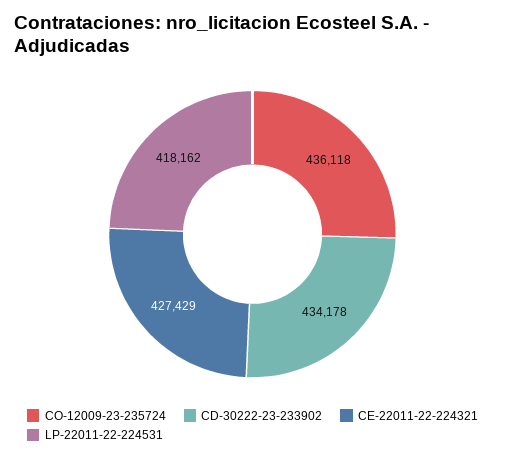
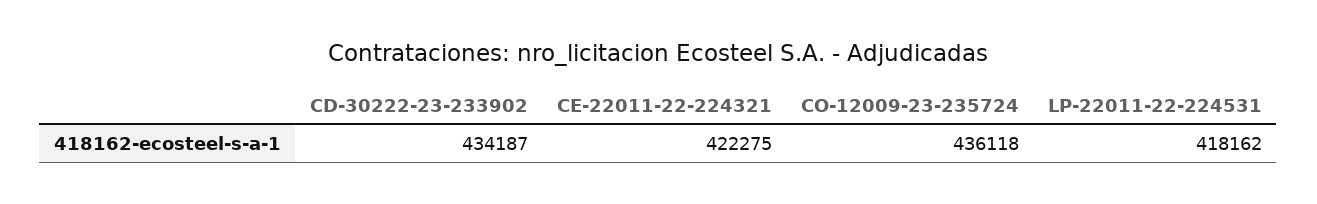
  {
    "CO-12009-23-235724": 436118,
-   "CD-30222-23-233902": 434178,
+   "CD-30222-23-233902": 434187,
-   "CE-22011-22-224321": 427429,
+   "CE-22011-22-224321": 422275,
    "LP-22011-22-224531": 418162
  }

